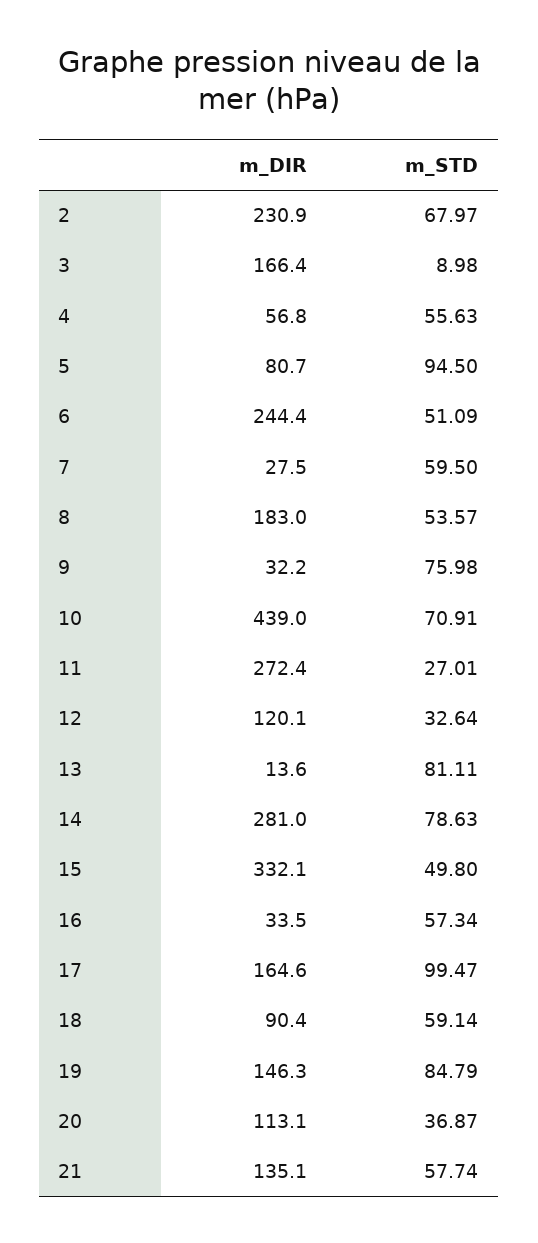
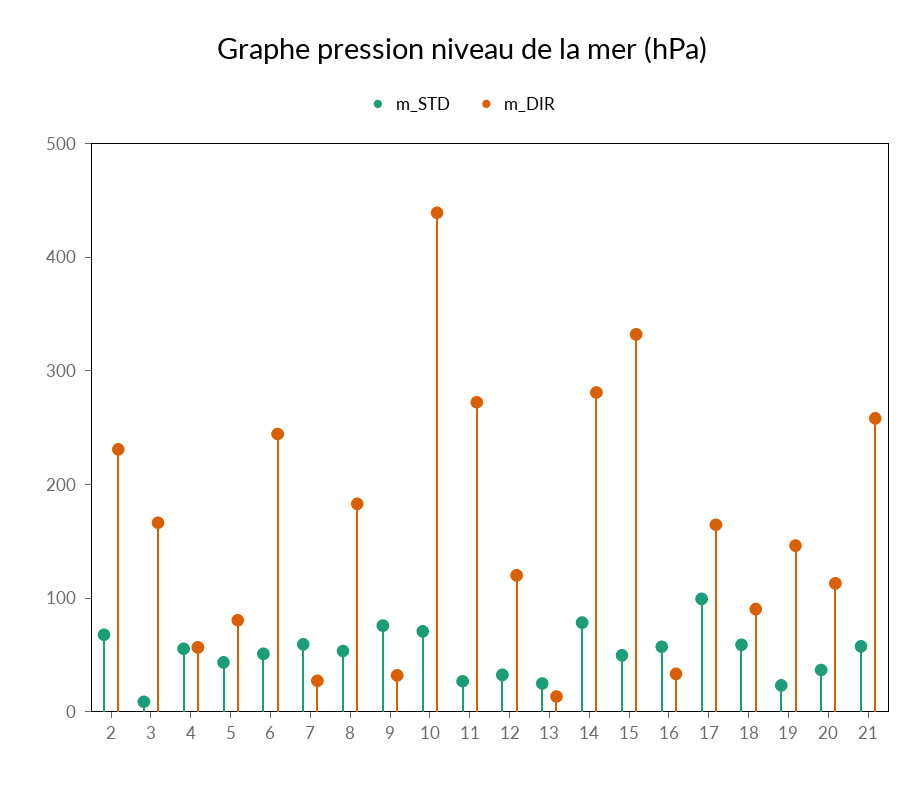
  {
    "m_DIR": {
      "2": 230.9,
      "3": 166.4,
      "4": 56.8,
      "5": 80.7,
      "6": 244.4,
      "7": 27.5,
      "8": 183,
      "9": 32.2,
      "10": 439,
      "11": 272.4,
      "12": 120.1,
      "13": 13.6,
      "14": 281,
      "15": 332.1,
      "16": 33.5,
      "17": 164.6,
      "18": 90.4,
      "19": 146.3,
      "20": 113.1,
-     "21": 135.1
+     "21": 260
    },
    "m_STD": {
      "2": 67.97,
      "3": 8.98,
      "4": 55.63,
-     "5": 94.5,
+     "5": 40,
      "6": 51.09,
      "7": 59.5,
      "8": 53.57,
      "9": 75.98,
      "10": 70.91,
      "11": 27.01,
      "12": 32.64,
-     "13": 81.11,
+     "13": 20,
      "14": 78.63,
      "15": 49.8,
      "16": 57.34,
      "17": 99.47,
      "18": 59.14,
-     "19": 84.79,
+     "19": 20,
      "20": 36.87,
      "21": 57.74
    }
  }

